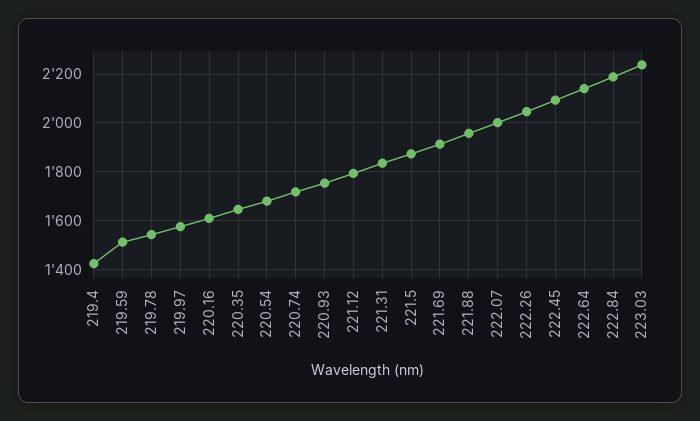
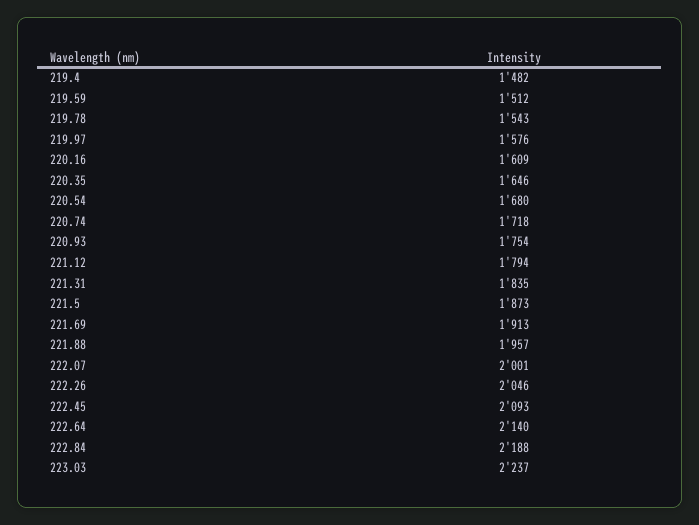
  {
-   "219.4": 1425,
+   "219.4": 1482,
    "219.59": 1512,
    "219.78": 1543,
    "219.97": 1576,
    "220.16": 1609,
    "220.35": 1646,
    "220.54": 1680,
    "220.74": 1718,
    "220.93": 1754,
    "221.12": 1794,
    "221.31": 1835,
    "221.5": 1873,
    "221.69": 1913,
    "221.88": 1957,
    "222.07": 2001,
    "222.26": 2046,
    "222.45": 2093,
    "222.64": 2140,
    "222.84": 2188,
    "223.03": 2237
  }

